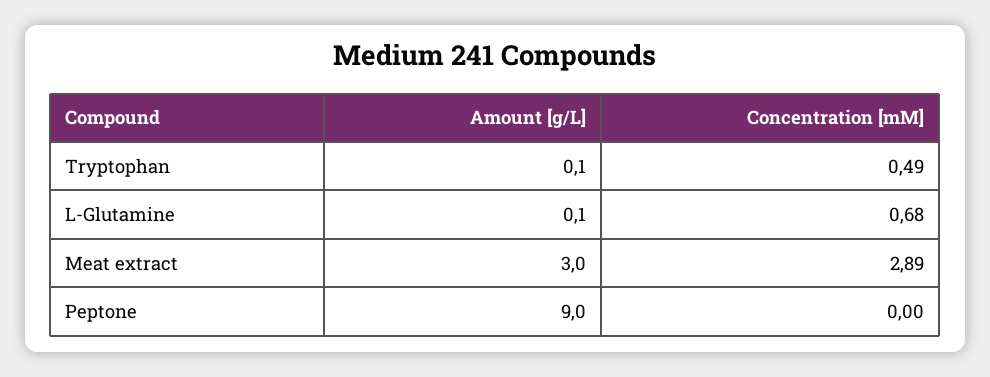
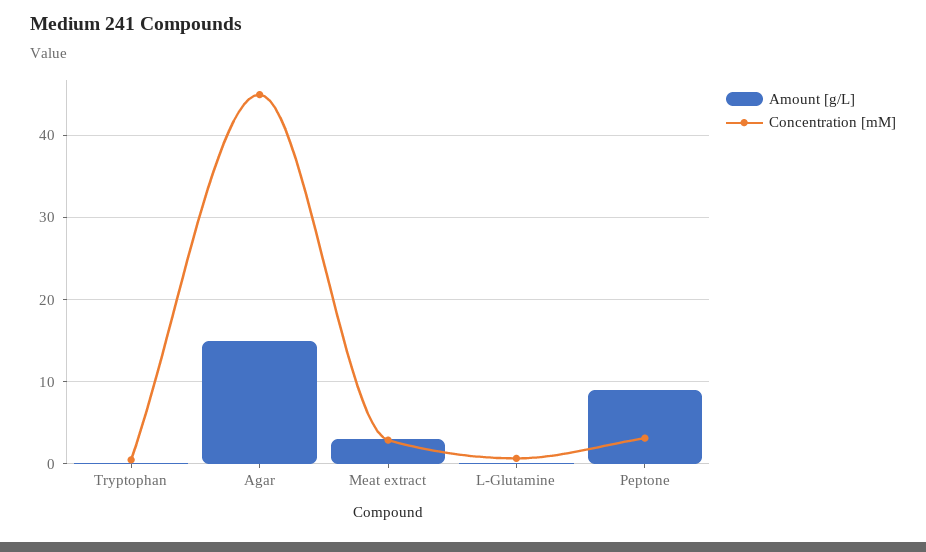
  {
    "Amount [g/L]": {
      "Tryptophan": 0.1,
      "L-Glutamine": 0.1,
      "Meat extract": 3,
-     "Peptone": 9
+     "Peptone": 9,
+     "Agar": 15
    },
    "Concentration [mM]": {
      "Tryptophan": 0.49,
      "L-Glutamine": 0.68,
      "Meat extract": 2.89,
-     "Peptone": 0
+     "Peptone": 3,
+     "Agar": 45
    }
  }

